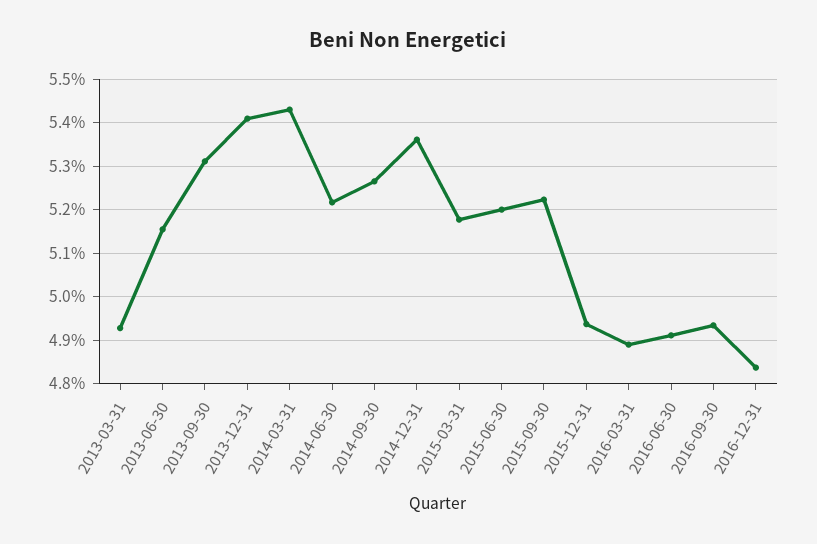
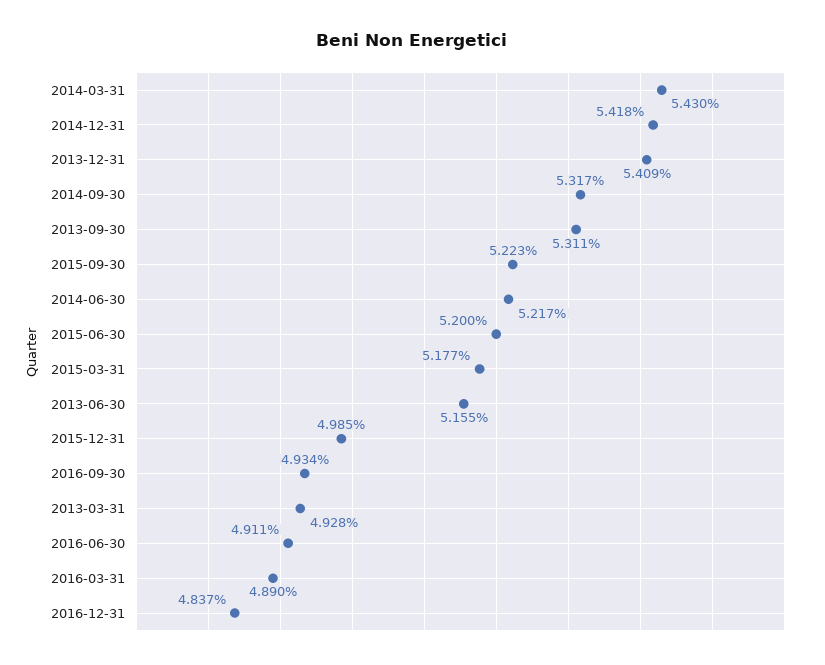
  {
    "2013-03-31": 4.928,
    "2013-06-30": 5.155,
    "2013-09-30": 5.311,
    "2013-12-31": 5.409,
    "2014-03-31": 5.43,
    "2014-06-30": 5.217,
-   "2014-09-30": 5.26,
+   "2014-09-30": 5.317,
-   "2014-12-31": 5.36,
+   "2014-12-31": 5.418,
    "2015-03-31": 5.177,
    "2015-06-30": 5.2,
    "2015-09-30": 5.223,
-   "2015-12-31": 4.94,
+   "2015-12-31": 4.985,
    "2016-03-31": 4.89,
    "2016-06-30": 4.911,
    "2016-09-30": 4.934,
    "2016-12-31": 4.837
  }

